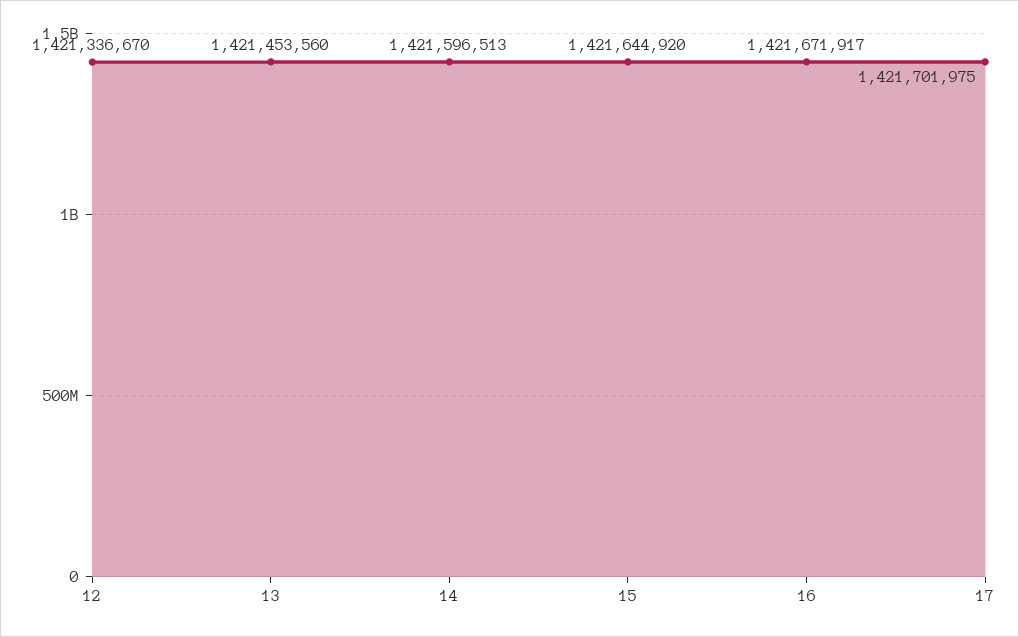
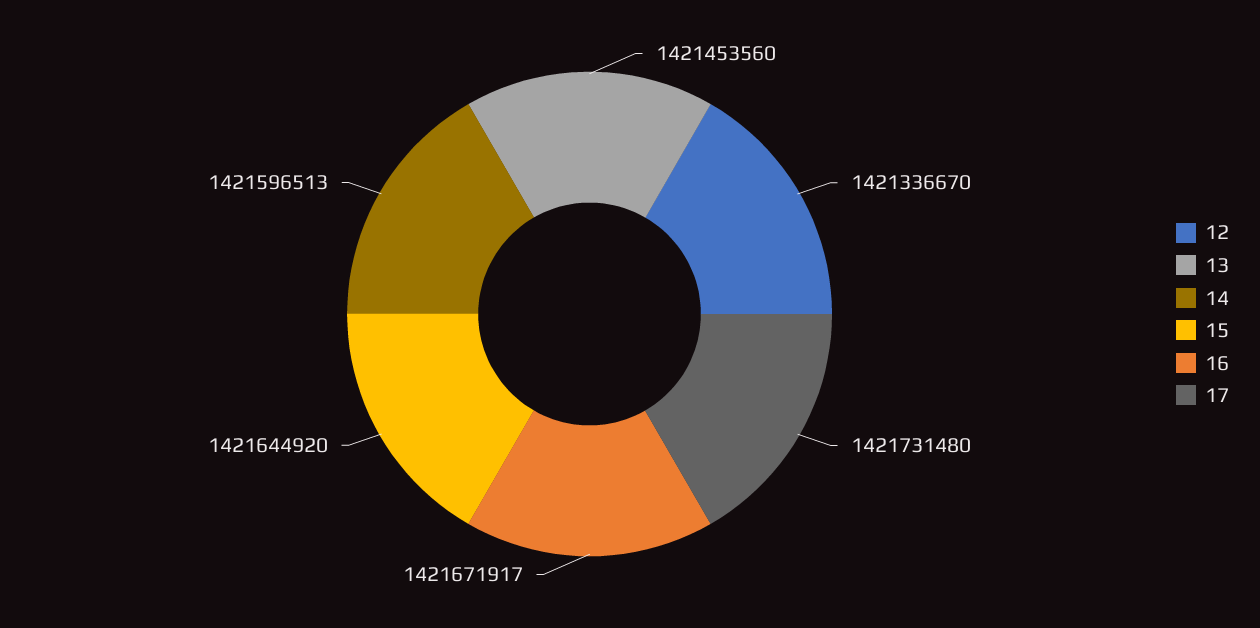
  {
    "12": 1421336670,
    "13": 1421453560,
    "14": 1421596513,
    "15": 1421644920,
    "16": 1421671917,
-   "17": 1421701975
+   "17": 1421731480
  }

